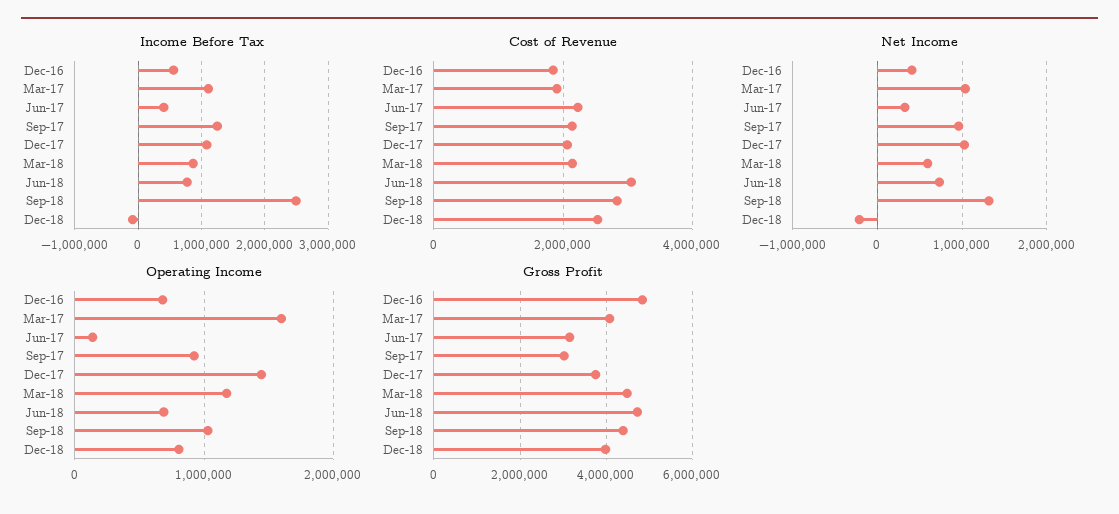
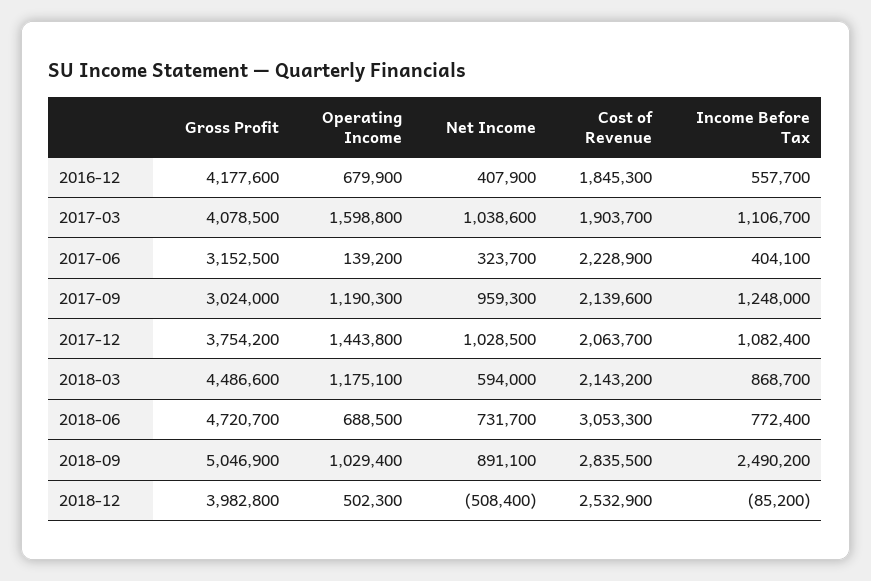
  {
    "Income Before Tax": {
      "Dec-16": 557700,
      "Mar-17": 1106700,
      "Jun-17": 404100,
      "Sep-17": 1248000,
      "Dec-17": 1082400,
      "Mar-18": 868700,
      "Jun-18": 772400,
      "Sep-18": 2490200,
      "Dec-18": -85200
    },
    "Cost of Revenue": {
      "Dec-16": 1845300,
      "Mar-17": 1903700,
      "Jun-17": 2228900,
      "Sep-17": 2139600,
      "Dec-17": 2063700,
      "Mar-18": 2143200,
      "Jun-18": 3053300,
      "Sep-18": 2835500,
      "Dec-18": 2532900
    },
    "Net Income": {
      "Dec-16": 407900,
      "Mar-17": 1038600,
      "Jun-17": 323700,
      "Sep-17": 959300,
      "Dec-17": 1028500,
      "Mar-18": 594000,
      "Jun-18": 731700,
-     "Sep-18": 1300000,
+     "Sep-18": 891100,
-     "Dec-18": -200000
+     "Dec-18": -508400
    },
    "Operating Income": {
      "Dec-16": 679900,
      "Mar-17": 1598800,
      "Jun-17": 139200,
-     "Sep-17": 900000,
+     "Sep-17": 1190300,
      "Dec-17": 1443800,
      "Mar-18": 1175100,
      "Jun-18": 688500,
      "Sep-18": 1029400,
-     "Dec-18": 800000
+     "Dec-18": 502300
    },
    "Gross Profit": {
-     "Dec-16": 4800000,
+     "Dec-16": 4177600,
      "Mar-17": 4078500,
      "Jun-17": 3152500,
      "Sep-17": 3024000,
      "Dec-17": 3754200,
      "Mar-18": 4486600,
      "Jun-18": 4720700,
-     "Sep-18": 4400000,
+     "Sep-18": 5046900,
      "Dec-18": 3982800
    }
  }

